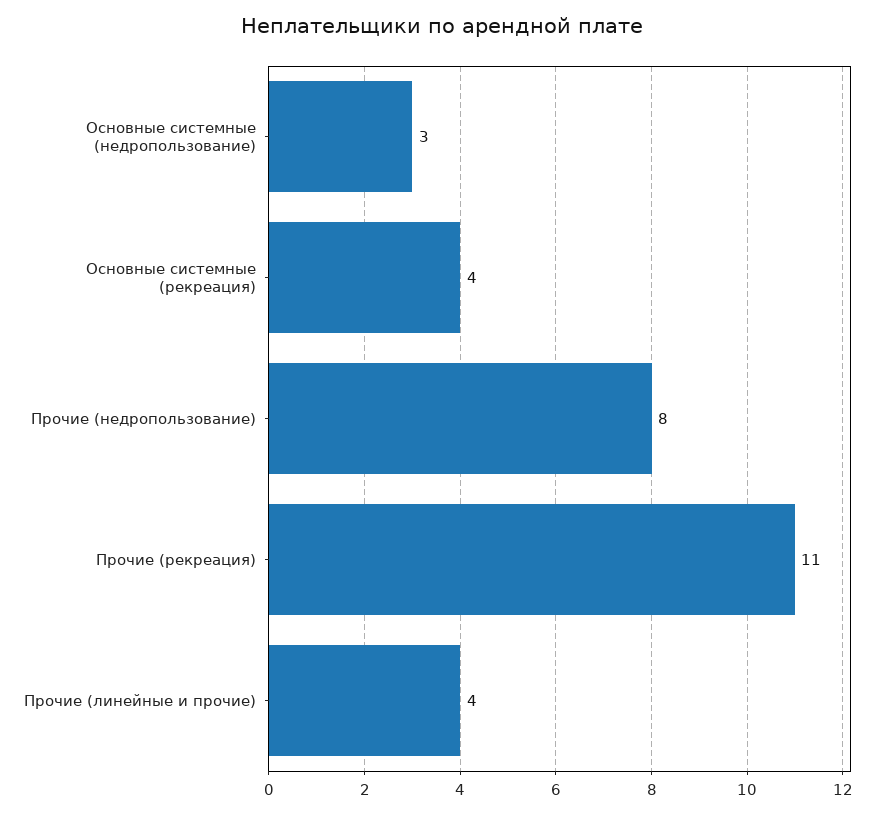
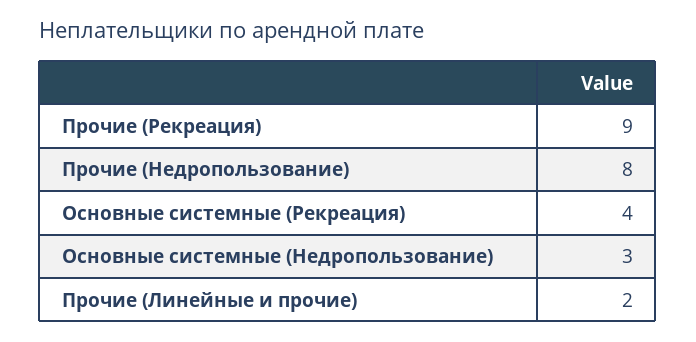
  {
    "Основные системные (недропользование)": 3,
    "Основные системные (рекреация)": 4,
    "Прочие (недропользование)": 8,
-   "Прочие (рекреация)": 11,
+   "Прочие (рекреация)": 9,
-   "Прочие (линейные и прочие)": 4
+   "Прочие (линейные и прочие)": 2
  }

